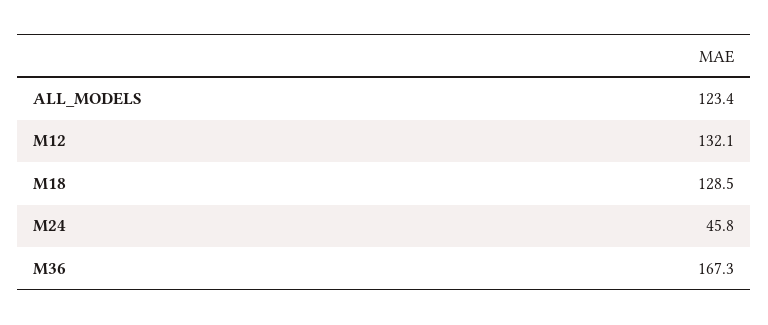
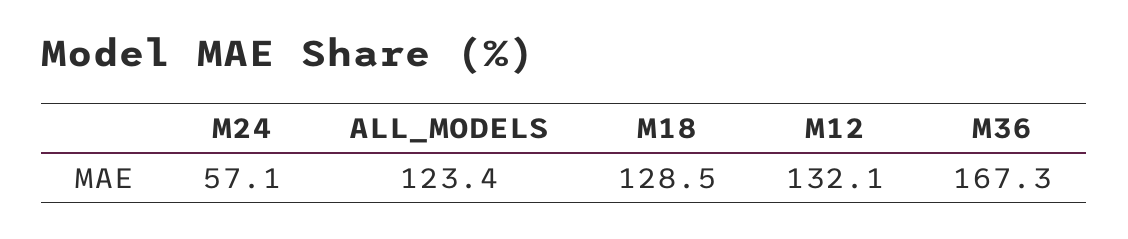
  {
    "ALL_MODELS": 123.4,
    "M12": 132.1,
    "M18": 128.5,
-   "M24": 45.8,
+   "M24": 57.1,
    "M36": 167.3
  }

